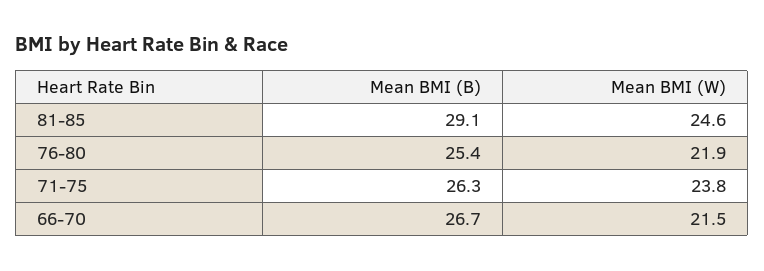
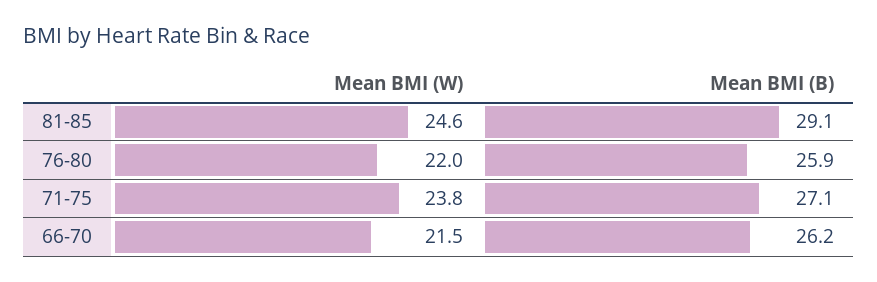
  {
    "Mean BMI (B)": {
      "81-85": 29.1,
-     "76-80": 25.4,
+     "76-80": 25.9,
-     "71-75": 26.3,
+     "71-75": 27.1,
-     "66-70": 26.7
+     "66-70": 26.2
    },
    "Mean BMI (W)": {
      "81-85": 24.6,
-     "76-80": 21.9,
+     "76-80": 22,
      "71-75": 23.8,
      "66-70": 21.5
    }
  }

